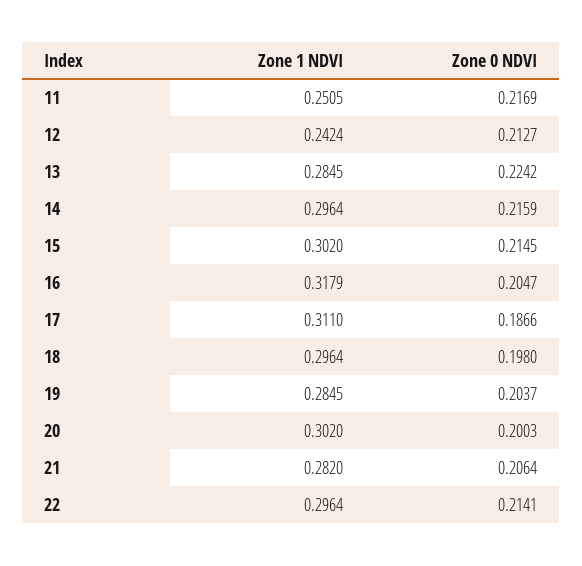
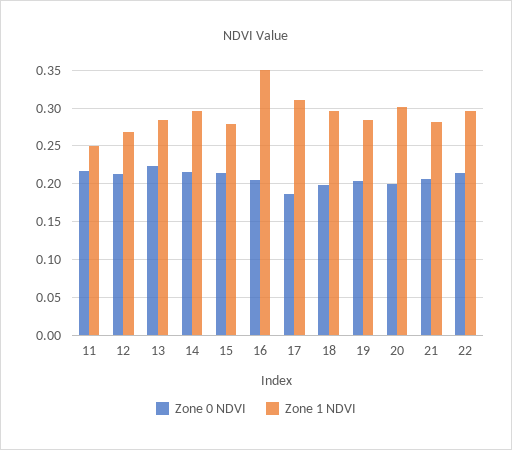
  {
    "Zone 1 NDVI": {
      "11": 0.2505,
-     "12": 0.2424,
+     "12": 0.27,
      "13": 0.2845,
      "14": 0.2964,
-     "15": 0.302,
+     "15": 0.28,
-     "16": 0.3179,
+     "16": 0.35,
      "17": 0.311,
      "18": 0.2964,
      "19": 0.2845,
      "20": 0.302,
      "21": 0.282,
      "22": 0.2964
    },
    "Zone 0 NDVI": {
      "11": 0.2169,
      "12": 0.2127,
      "13": 0.2242,
      "14": 0.2159,
      "15": 0.2145,
      "16": 0.2047,
      "17": 0.1866,
      "18": 0.198,
      "19": 0.2037,
      "20": 0.2003,
      "21": 0.2064,
      "22": 0.2141
    }
  }

